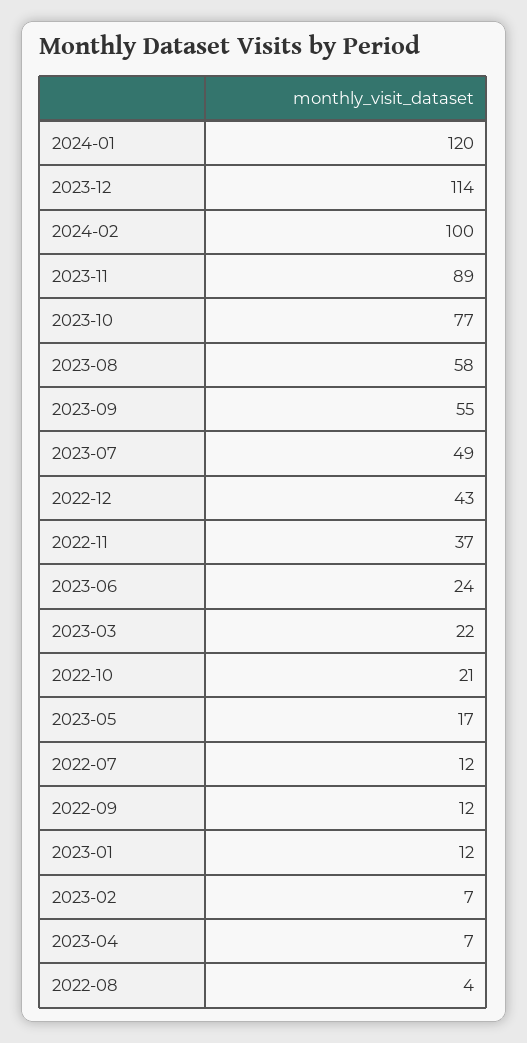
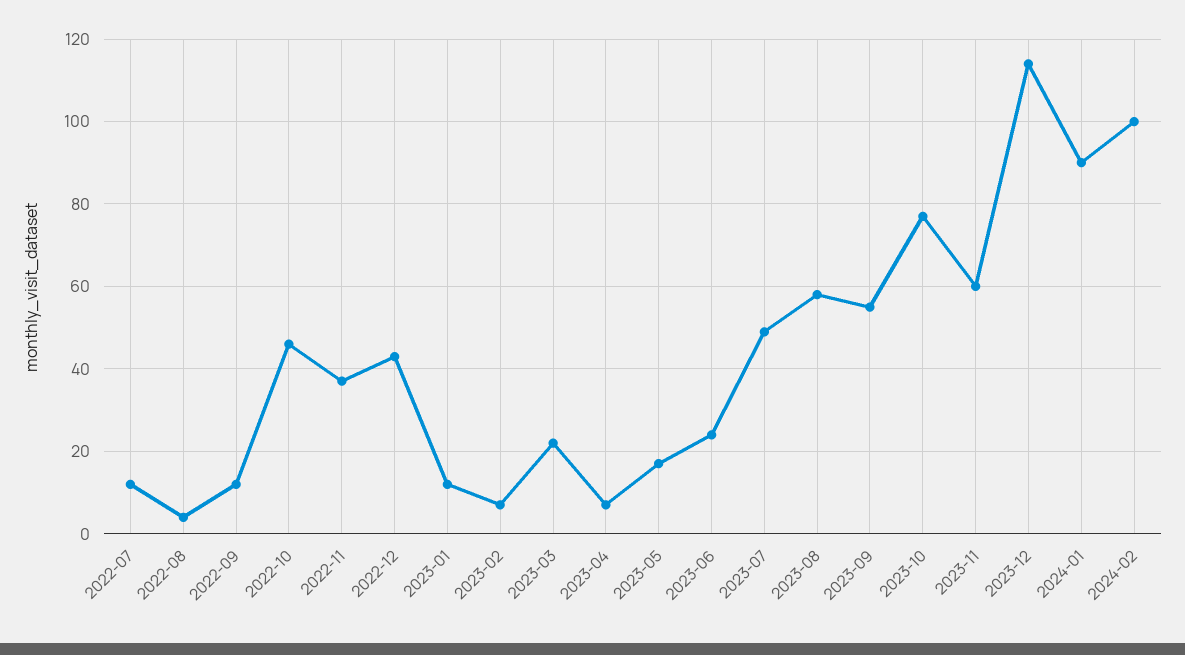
  {
-   "2024-01": 120,
+   "2024-01": 90,
    "2023-12": 114,
    "2024-02": 100,
-   "2023-11": 89,
+   "2023-11": 60,
    "2023-10": 77,
    "2023-08": 58,
    "2023-09": 55,
    "2023-07": 49,
    "2022-12": 43,
    "2022-11": 37,
    "2023-06": 24,
    "2023-03": 22,
-   "2022-10": 21,
+   "2022-10": 45,
    "2023-05": 17,
    "2022-07": 12,
    "2022-09": 12,
    "2023-01": 12,
    "2023-02": 7,
    "2023-04": 7,
    "2022-08": 4
  }

